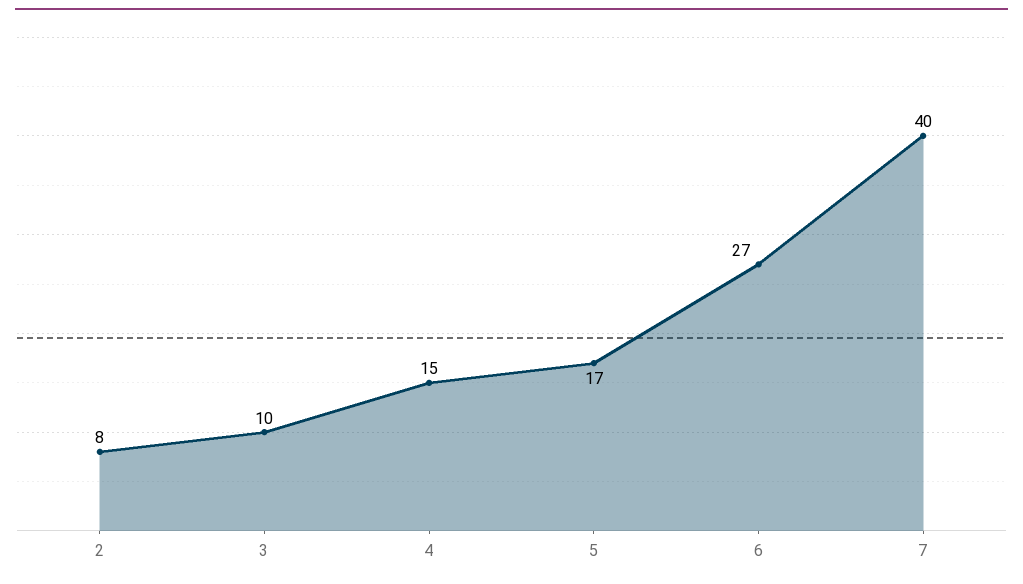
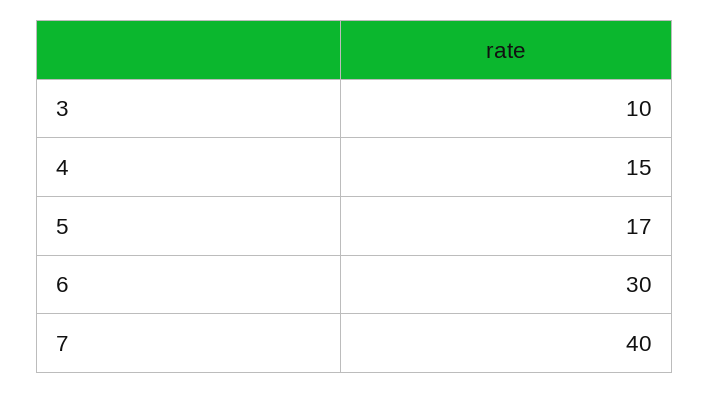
  {
-   "2": 8,
    "3": 10,
    "4": 15,
    "5": 17,
-   "6": 27,
+   "6": 30,
    "7": 40
  }

